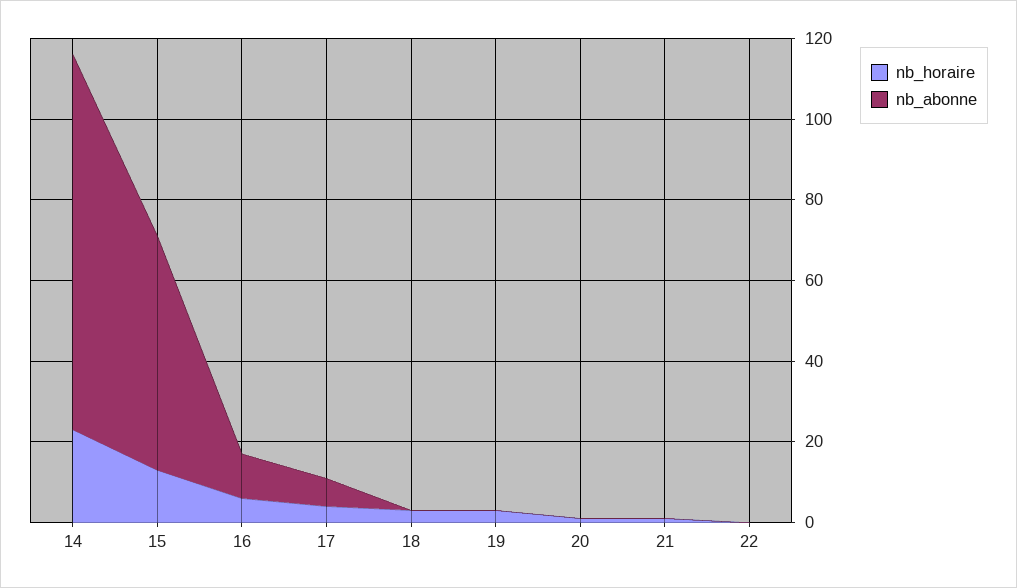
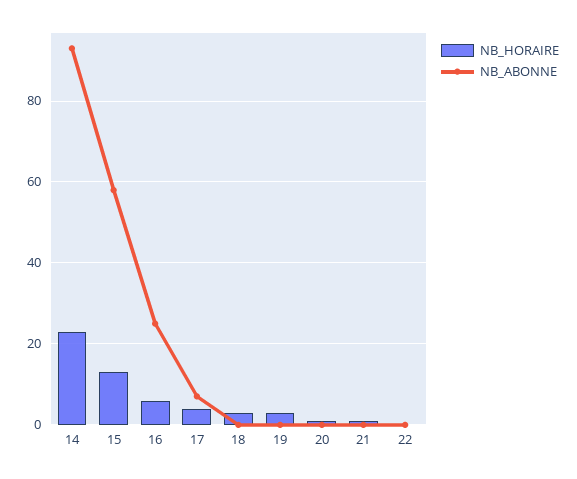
  {
    "nb_horaire": {
      "14": 25,
      "15": 15,
      "16": 5,
      "17": 5,
      "18": 5,
      "19": 5,
      "20": 0,
      "21": 0,
      "22": 0
    },
    "nb_abonne": {
      "14": 95,
      "15": 60,
-     "16": 10,
+     "16": 25,
      "17": 5,
      "18": 0,
      "19": 0,
      "20": 0,
      "21": 0,
      "22": 0
    }
  }

